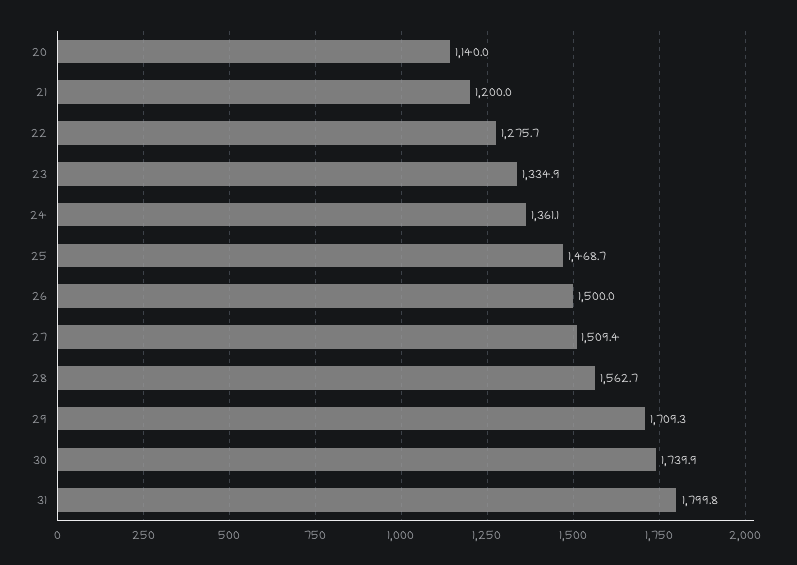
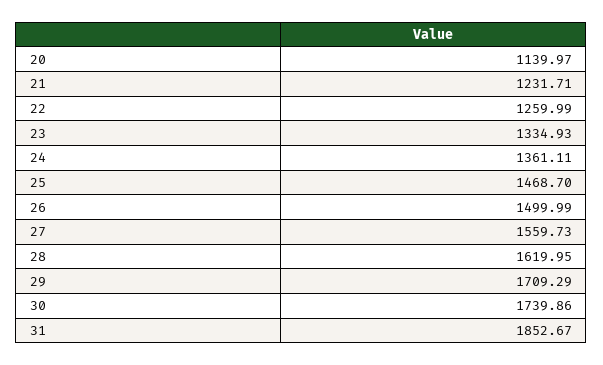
  {
    "20": 1139.97,
-   "21": 1200,
+   "21": 1231.71,
-   "22": 1275.7,
+   "22": 1259.99,
    "23": 1334.93,
    "24": 1361.11,
    "25": 1468.7,
    "26": 1499.99,
-   "27": 1509.4,
+   "27": 1559.73,
-   "28": 1562.7,
+   "28": 1619.95,
    "29": 1709.29,
    "30": 1739.86,
-   "31": 1799.8
+   "31": 1852.67
  }

